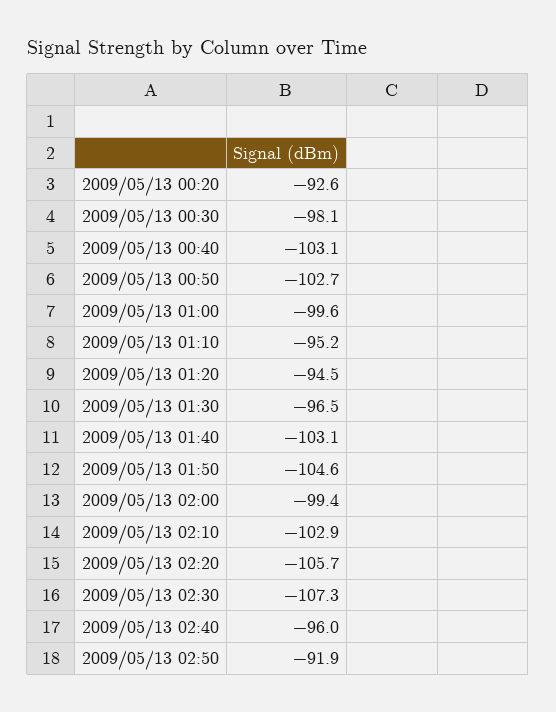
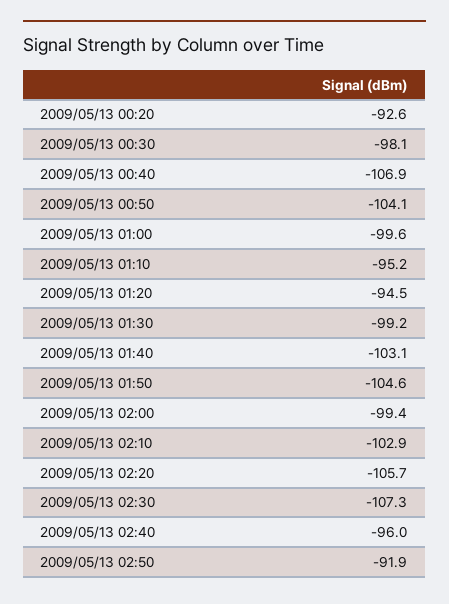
  {
    "2009/05/13 00:20": -92.6,
    "2009/05/13 00:30": -98.1,
-   "2009/05/13 00:40": -103.1,
+   "2009/05/13 00:40": -106.9,
-   "2009/05/13 00:50": -102.7,
+   "2009/05/13 00:50": -104.1,
    "2009/05/13 01:00": -99.6,
    "2009/05/13 01:10": -95.2,
    "2009/05/13 01:20": -94.5,
-   "2009/05/13 01:30": -96.5,
+   "2009/05/13 01:30": -99.2,
    "2009/05/13 01:40": -103.1,
    "2009/05/13 01:50": -104.6,
    "2009/05/13 02:00": -99.4,
    "2009/05/13 02:10": -102.9,
    "2009/05/13 02:20": -105.7,
    "2009/05/13 02:30": -107.3,
    "2009/05/13 02:40": -96,
    "2009/05/13 02:50": -91.9
  }

